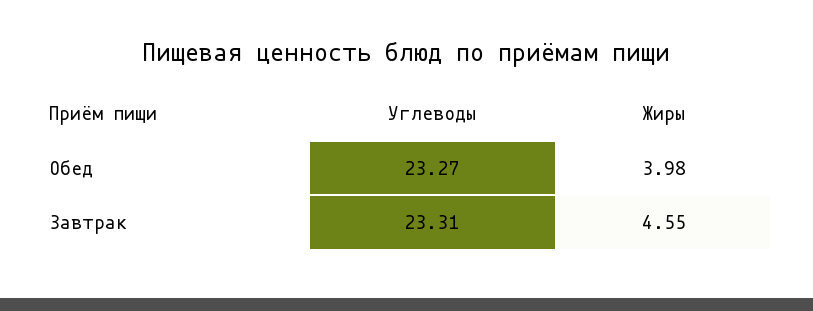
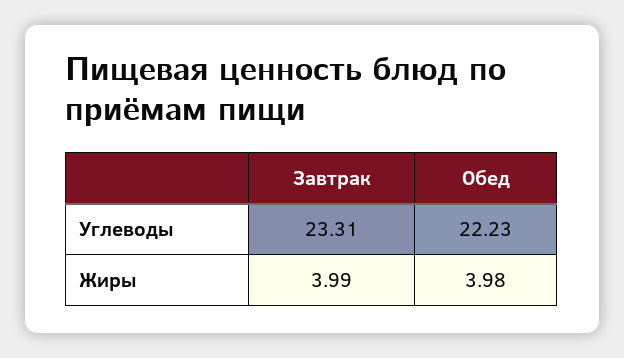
  {
    "Углеводы": {
-     "Обед": 23.27,
+     "Обед": 22.23,
      "Завтрак": 23.31
    },
    "Жиры": {
      "Обед": 3.98,
-     "Завтрак": 4.55
+     "Завтрак": 3.99
    }
  }

